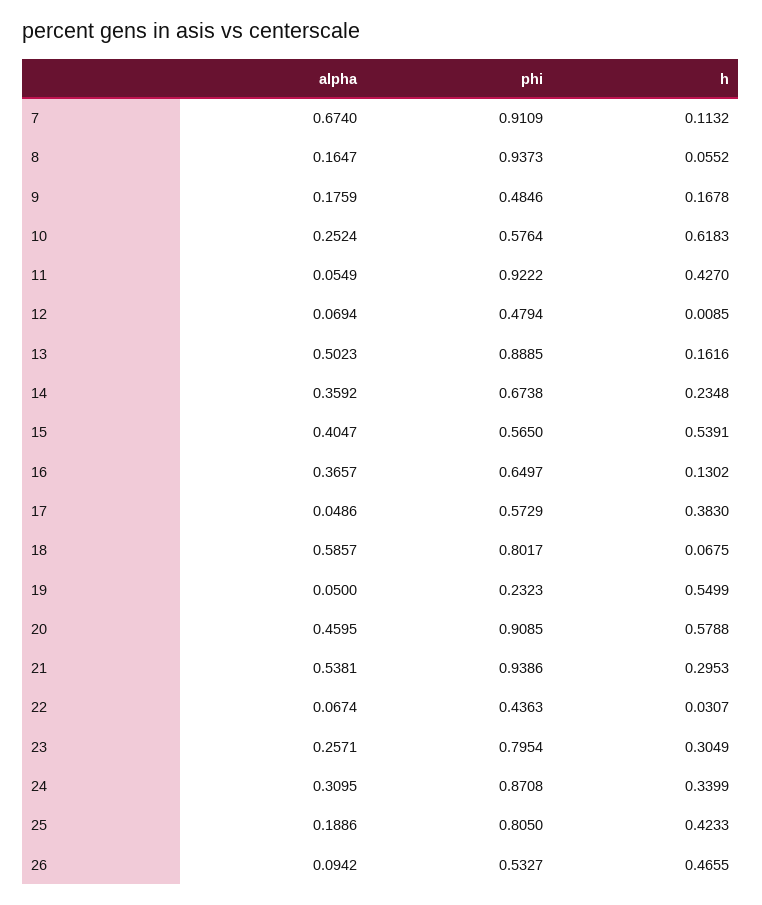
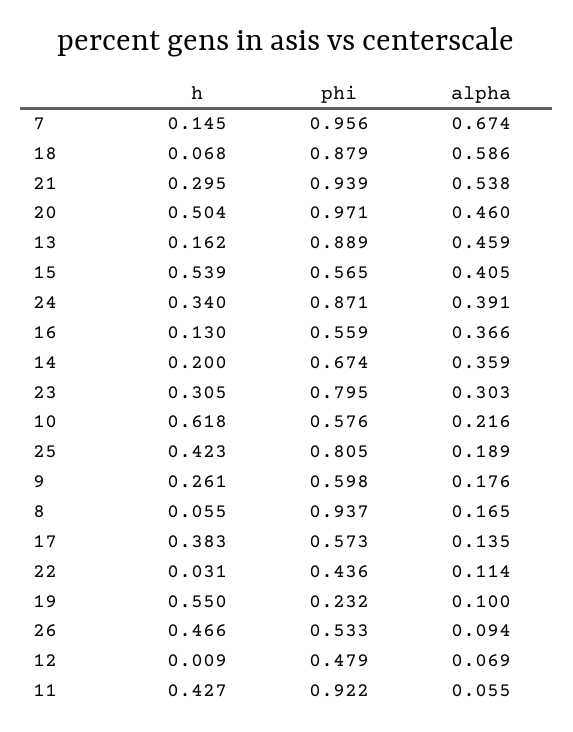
  {
    "alpha": {
      "7": 0.674,
      "8": 0.1647,
      "9": 0.1759,
-     "10": 0.2524,
+     "10": 0.216,
      "11": 0.0549,
      "12": 0.0694,
-     "13": 0.5023,
+     "13": 0.459,
      "14": 0.3592,
      "15": 0.4047,
      "16": 0.3657,
-     "17": 0.0486,
+     "17": 0.135,
      "18": 0.5857,
-     "19": 0.05,
+     "19": 0.1,
      "20": 0.4595,
      "21": 0.5381,
-     "22": 0.0674,
+     "22": 0.114,
-     "23": 0.2571,
+     "23": 0.303,
-     "24": 0.3095,
+     "24": 0.391,
      "25": 0.1886,
      "26": 0.0942
    },
    "phi": {
-     "7": 0.9109,
+     "7": 0.956,
      "8": 0.9373,
-     "9": 0.4846,
+     "9": 0.598,
      "10": 0.5764,
      "11": 0.9222,
      "12": 0.4794,
      "13": 0.8885,
      "14": 0.6738,
      "15": 0.565,
-     "16": 0.6497,
+     "16": 0.559,
      "17": 0.5729,
-     "18": 0.8017,
+     "18": 0.879,
      "19": 0.2323,
-     "20": 0.9085,
+     "20": 0.971,
      "21": 0.9386,
      "22": 0.4363,
      "23": 0.7954,
      "24": 0.8708,
      "25": 0.805,
      "26": 0.5327
    },
    "h": {
-     "7": 0.1132,
+     "7": 0.145,
      "8": 0.0552,
-     "9": 0.1678,
+     "9": 0.261,
      "10": 0.6183,
      "11": 0.427,
      "12": 0.0085,
      "13": 0.1616,
-     "14": 0.2348,
+     "14": 0.2,
      "15": 0.5391,
      "16": 0.1302,
      "17": 0.383,
      "18": 0.0675,
      "19": 0.5499,
-     "20": 0.5788,
+     "20": 0.504,
      "21": 0.2953,
      "22": 0.0307,
      "23": 0.3049,
      "24": 0.3399,
      "25": 0.4233,
      "26": 0.4655
    }
  }

